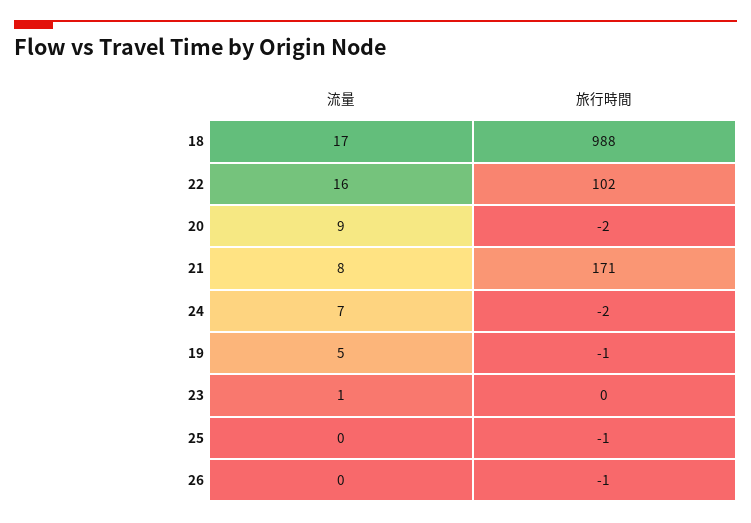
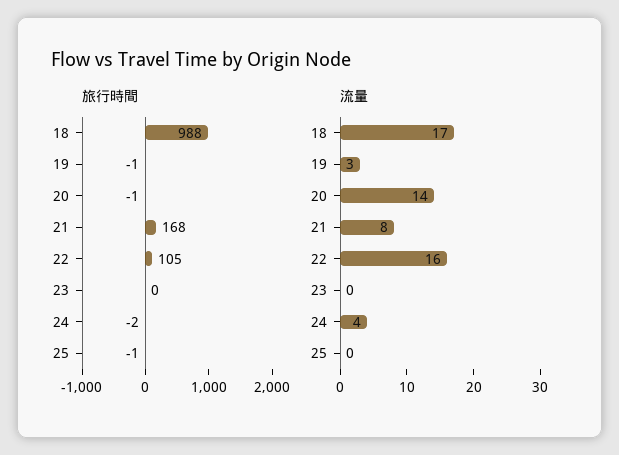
  {
    "流量": {
      "18": 17,
      "22": 16,
-     "20": 9,
+     "20": 14,
      "21": 8,
-     "24": 7,
+     "24": 4,
-     "19": 5,
+     "19": 3,
-     "23": 1,
+     "23": 0,
-     "25": 0,
+     "25": 0
-     "26": 0
    },
    "旅行時間": {
      "18": 988,
-     "22": 102,
+     "22": 105,
-     "20": -2,
+     "20": -1,
-     "21": 171,
+     "21": 168,
      "24": -2,
      "19": -1,
      "23": 0,
-     "25": -1,
+     "25": -1
-     "26": -1
    }
  }

